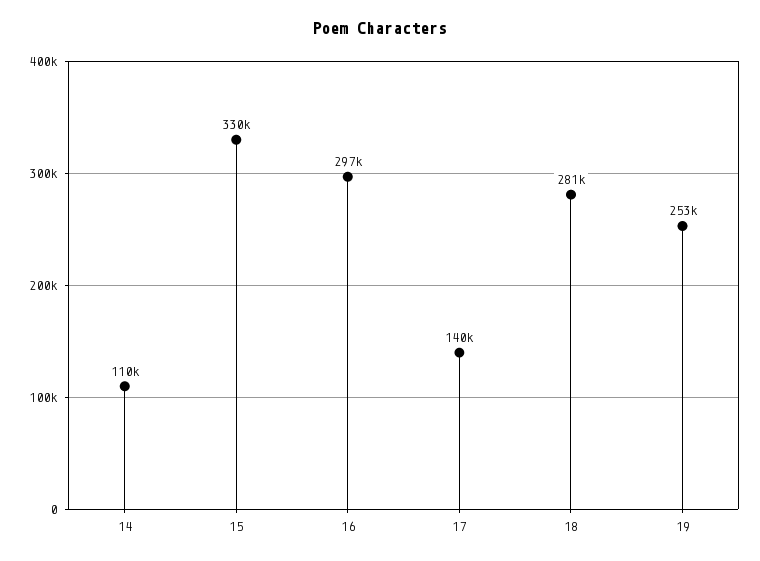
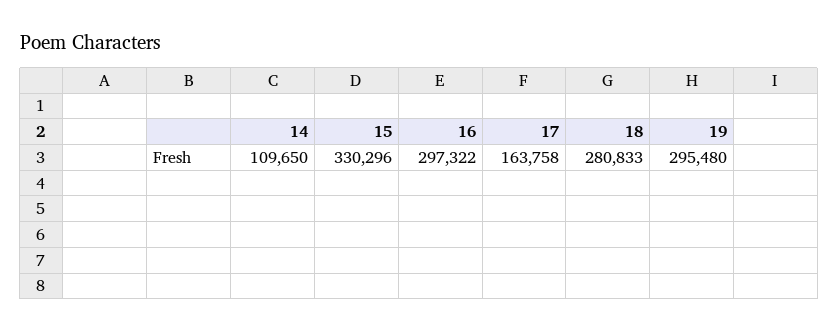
  {
    "14": 109650,
    "15": 330296,
    "16": 297322,
-   "17": 140000,
+   "17": 163758,
    "18": 280833,
-   "19": 253000
+   "19": 295480
  }

